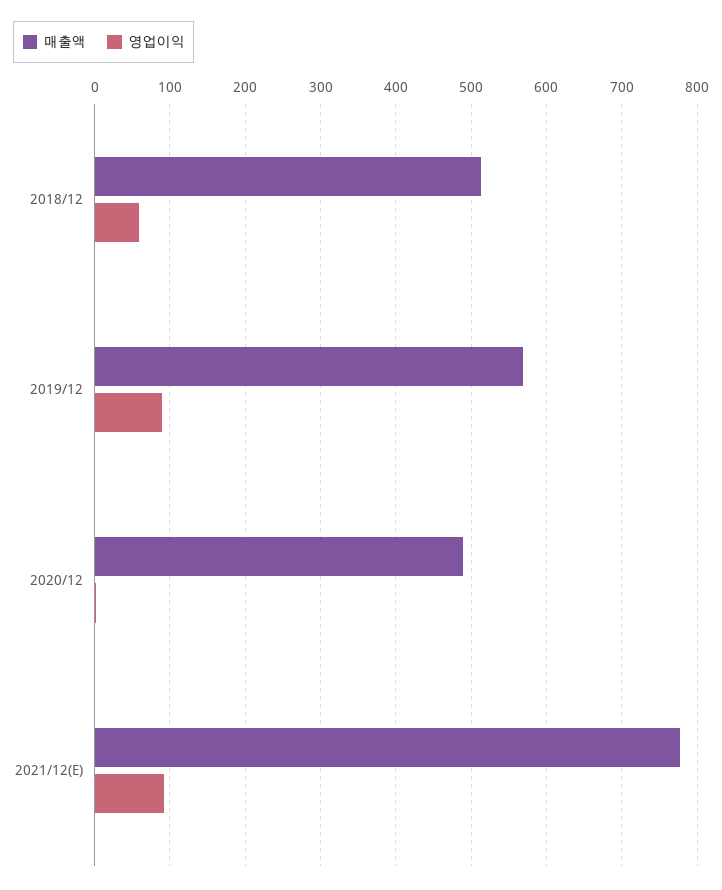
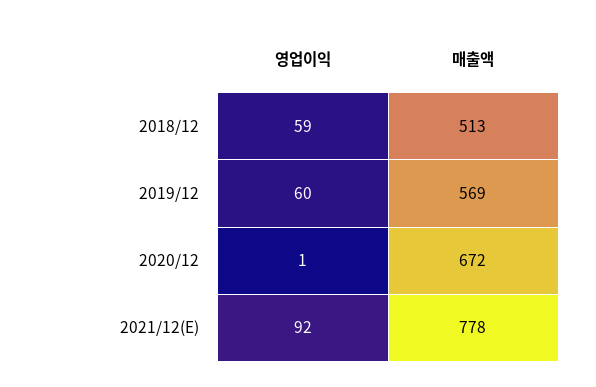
  {
    "매출액": {
      "2018/12": 513,
      "2019/12": 569,
-     "2020/12": 490,
+     "2020/12": 672,
      "2021/12(E)": 778
    },
    "영업이익": {
      "2018/12": 59,
-     "2019/12": 90,
+     "2019/12": 60,
      "2020/12": 1,
      "2021/12(E)": 92
    }
  }

